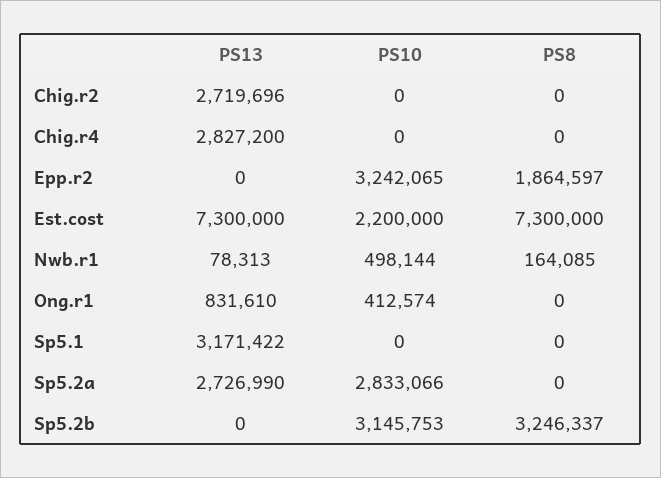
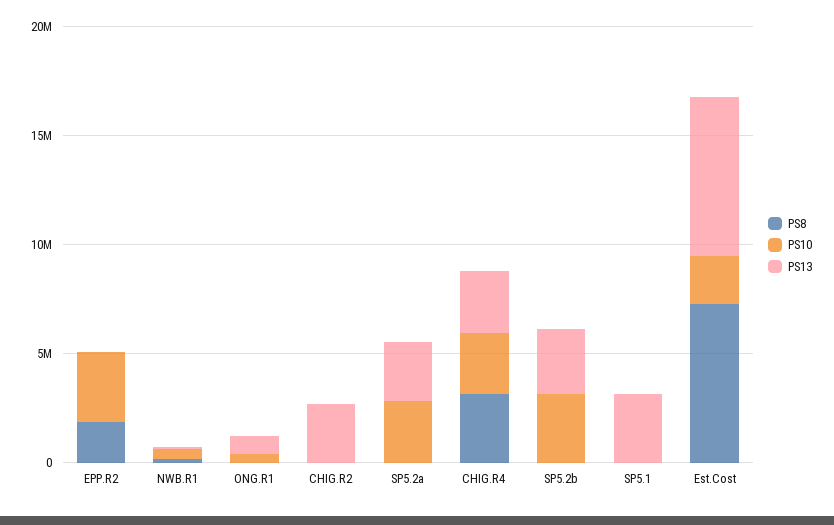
  {
    "PS13": {
      "Chig.r2": 2719696,
      "Chig.r4": 2827200,
      "Epp.r2": 0,
      "Est.cost": 7300000,
      "Nwb.r1": 78313,
      "Ong.r1": 831610,
      "Sp5.1": 3171422,
      "Sp5.2a": 2726990,
-     "Sp5.2b": 0
+     "Sp5.2b": 3000000
    },
    "PS10": {
      "Chig.r2": 0,
-     "Chig.r4": 0,
+     "Chig.r4": 3000000,
      "Epp.r2": 3242065,
      "Est.cost": 2200000,
      "Nwb.r1": 498144,
      "Ong.r1": 412574,
      "Sp5.1": 0,
      "Sp5.2a": 2833066,
      "Sp5.2b": 3145753
    },
    "PS8": {
      "Chig.r2": 0,
-     "Chig.r4": 0,
+     "Chig.r4": 3000000,
      "Epp.r2": 1864597,
      "Est.cost": 7300000,
      "Nwb.r1": 164085,
      "Ong.r1": 0,
      "Sp5.1": 0,
      "Sp5.2a": 0,
-     "Sp5.2b": 3246337
+     "Sp5.2b": 0
    }
  }

